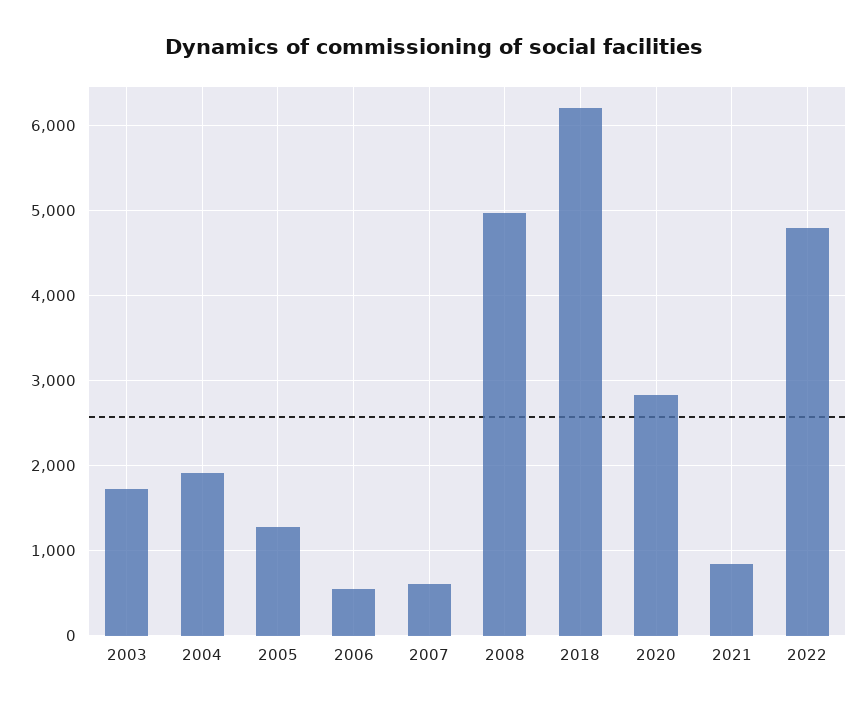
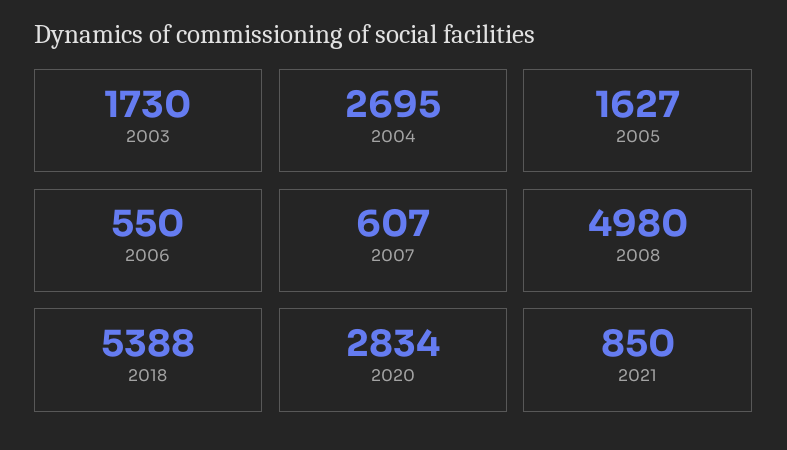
  {
    "2003": 1730,
-   "2004": 1900,
+   "2004": 2695,
-   "2005": 1300,
+   "2005": 1627,
    "2006": 550,
    "2007": 607,
    "2008": 4980,
-   "2018": 6200,
+   "2018": 5388,
    "2020": 2834,
-   "2021": 850,
+   "2021": 850
-   "2022": 4800
  }

